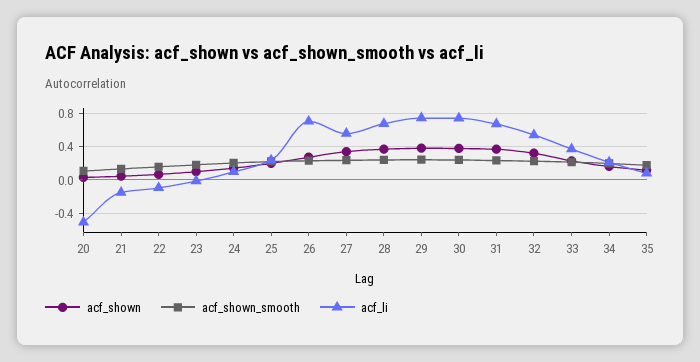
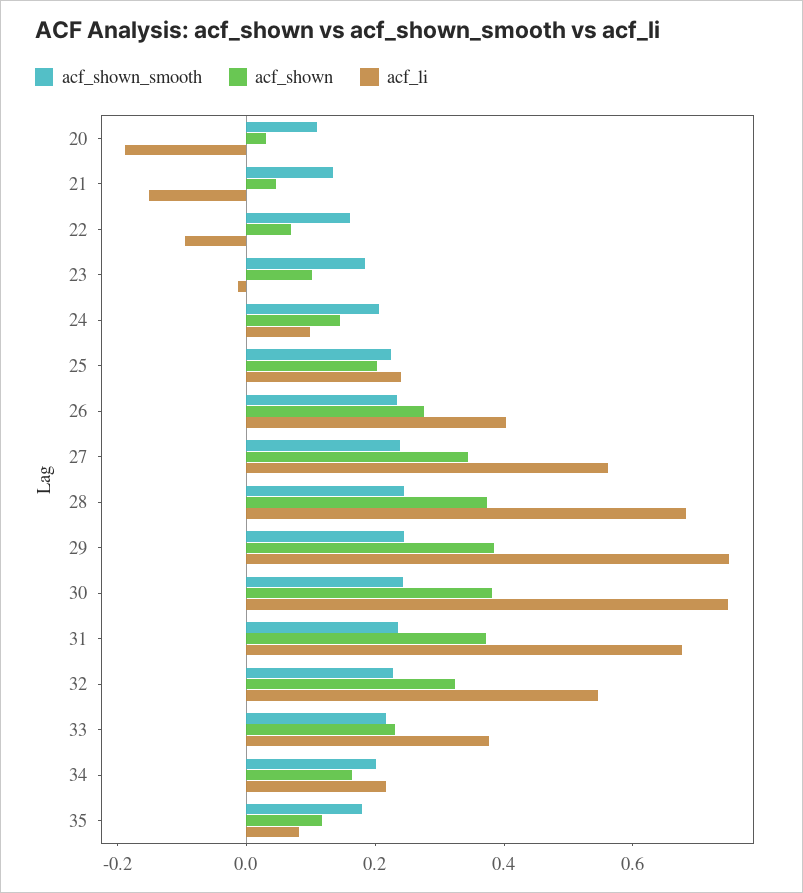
  {
    "acf_shown": {
      "20": 0.05,
      "21": 0.05,
      "22": 0.05,
      "23": 0.1,
      "24": 0.15,
      "25": 0.2,
      "26": 0.3,
      "27": 0.35,
      "28": 0.35,
      "29": 0.4,
      "30": 0.4,
      "31": 0.35,
      "32": 0.3,
      "33": 0.25,
      "34": 0.15,
      "35": 0.1
    },
    "acf_shown_smooth": {
      "20": 0.1,
      "21": 0.15,
      "22": 0.15,
      "23": 0.2,
      "24": 0.2,
      "25": 0.2,
      "26": 0.25,
      "27": 0.25,
      "28": 0.25,
      "29": 0.25,
      "30": 0.25,
      "31": 0.25,
      "32": 0.25,
      "33": 0.2,
      "34": 0.2,
      "35": 0.2
    },
    "acf_li": {
-     "20": -0.5,
+     "20": -0.2,
      "21": -0.15,
      "22": -0.1,
      "23": 0,
      "24": 0.1,
      "25": 0.25,
-     "26": 0.7,
+     "26": 0.4,
      "27": 0.55,
      "28": 0.7,
      "29": 0.75,
      "30": 0.75,
      "31": 0.7,
      "32": 0.55,
      "33": 0.4,
      "34": 0.2,
      "35": 0.1
    }
  }

